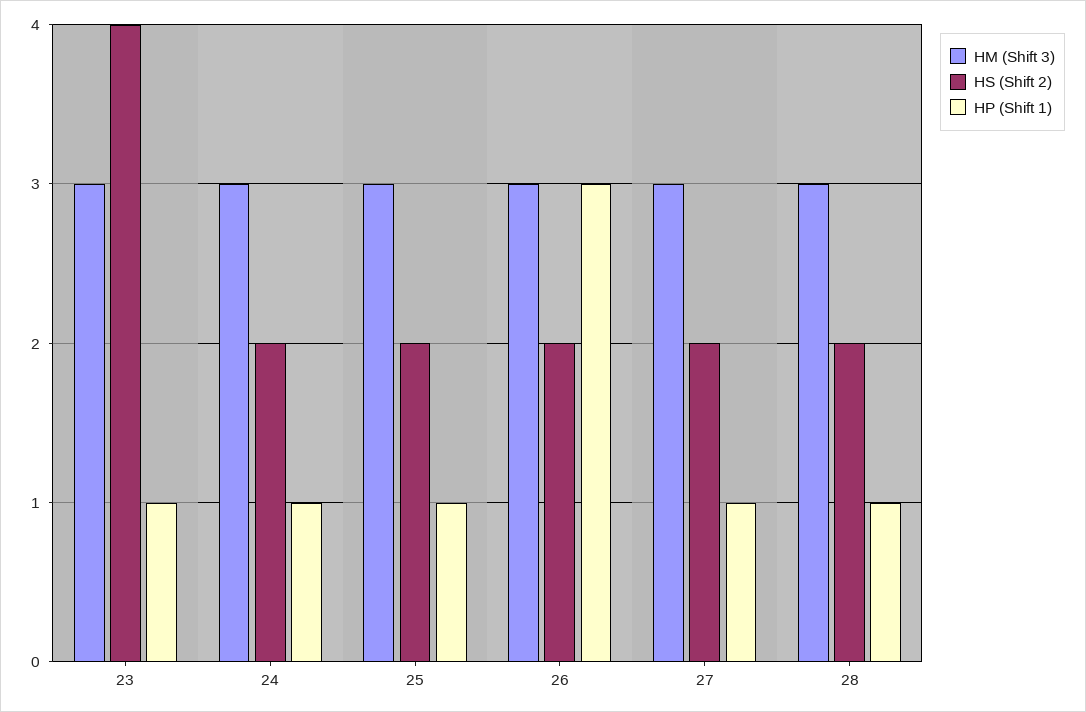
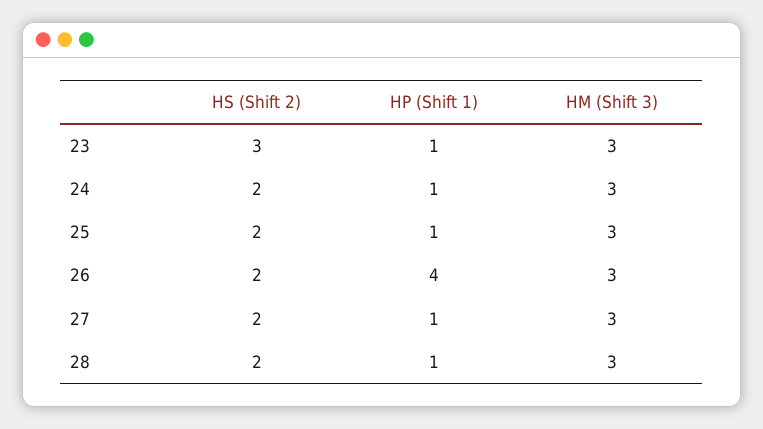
  {
    "HM (Shift 3)": {
      "23": 3,
      "24": 3,
      "25": 3,
      "26": 3,
      "27": 3,
      "28": 3
    },
    "HS (Shift 2)": {
-     "23": 4,
+     "23": 3,
      "24": 2,
      "25": 2,
      "26": 2,
      "27": 2,
      "28": 2
    },
    "HP (Shift 1)": {
      "23": 1,
      "24": 1,
      "25": 1,
-     "26": 3,
+     "26": 4,
      "27": 1,
      "28": 1
    }
  }

